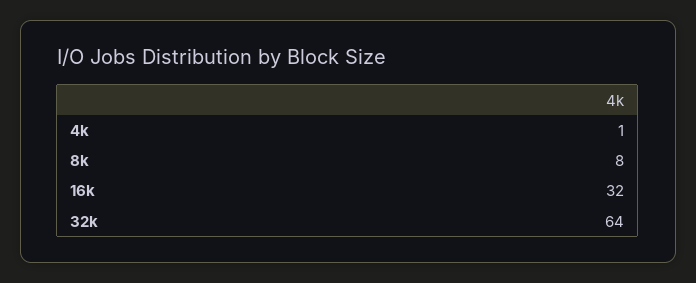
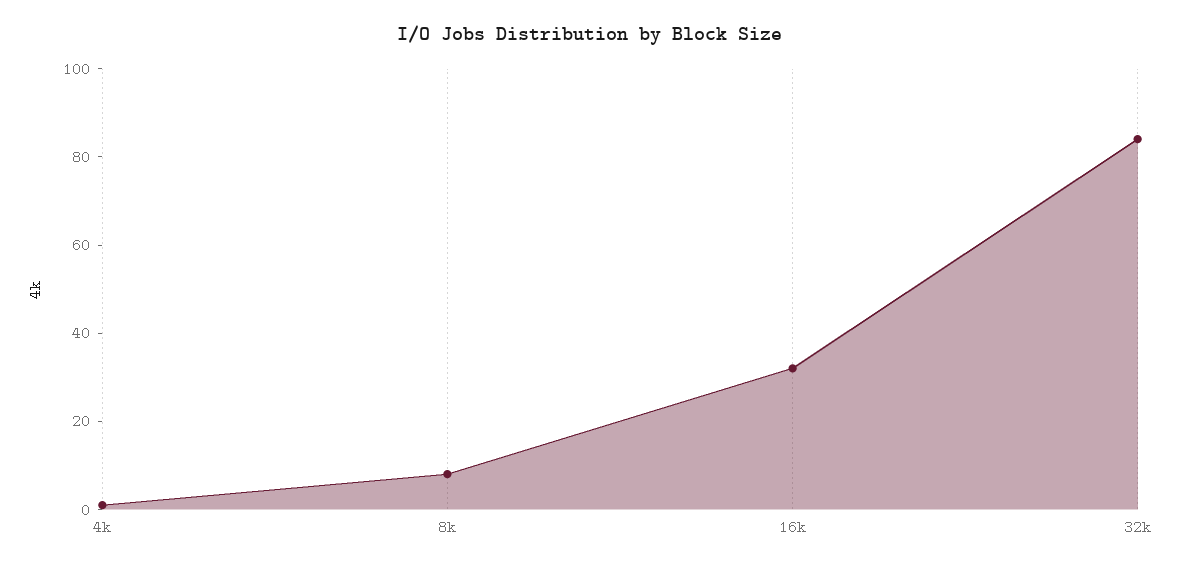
  {
    "4k": 1,
    "8k": 8,
    "16k": 32,
-   "32k": 64
+   "32k": 85
  }

